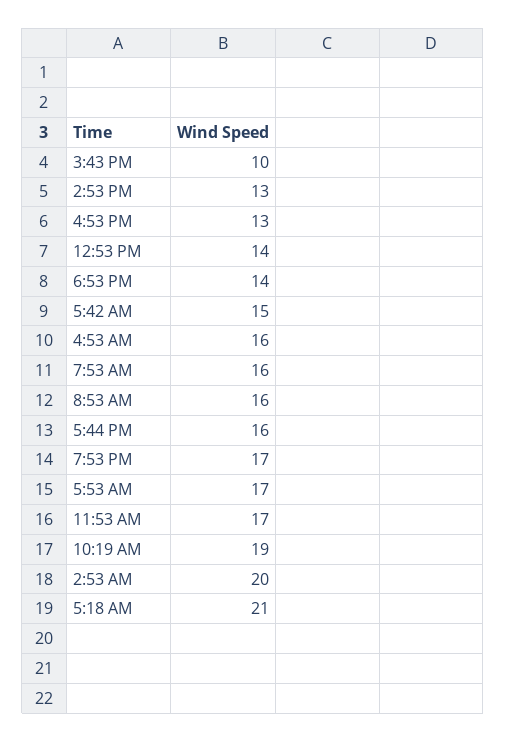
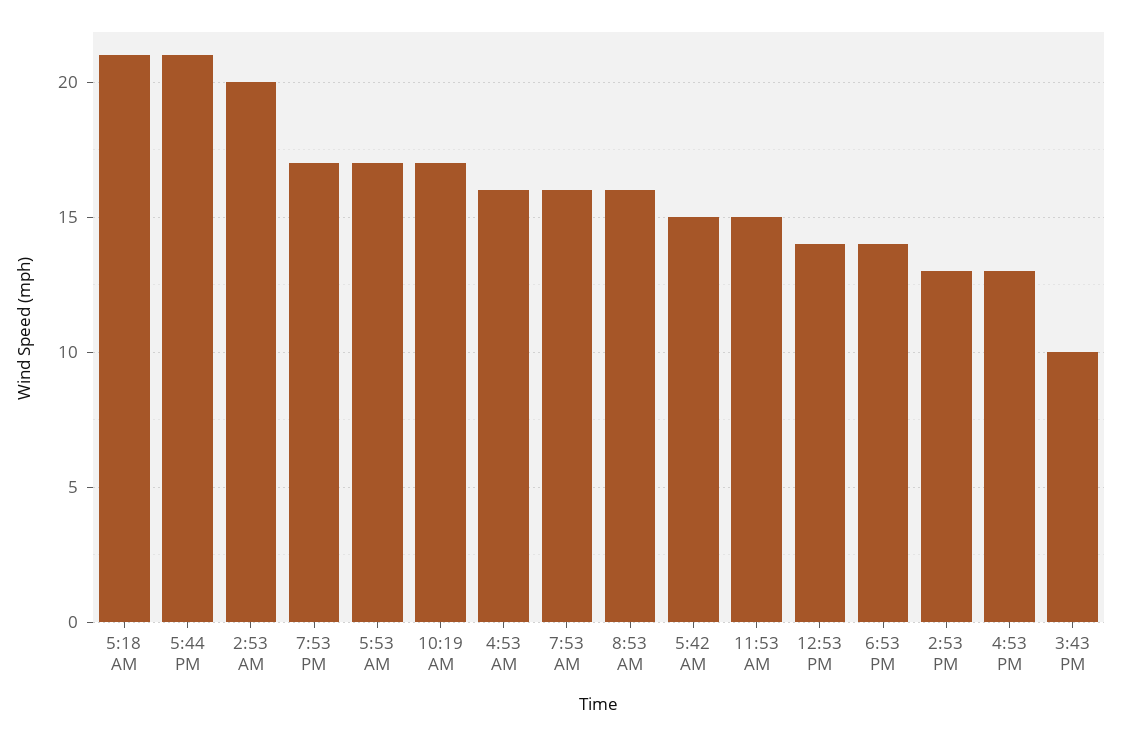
  {
    "3:43 PM": 10,
    "2:53 PM": 13,
    "4:53 PM": 13,
    "12:53 PM": 14,
    "6:53 PM": 14,
    "5:42 AM": 15,
    "4:53 AM": 16,
    "7:53 AM": 16,
    "8:53 AM": 16,
-   "5:44 PM": 16,
+   "5:44 PM": 21,
    "7:53 PM": 17,
    "5:53 AM": 17,
-   "11:53 AM": 17,
+   "11:53 AM": 15,
-   "10:19 AM": 19,
+   "10:19 AM": 17,
    "2:53 AM": 20,
    "5:18 AM": 21
  }

